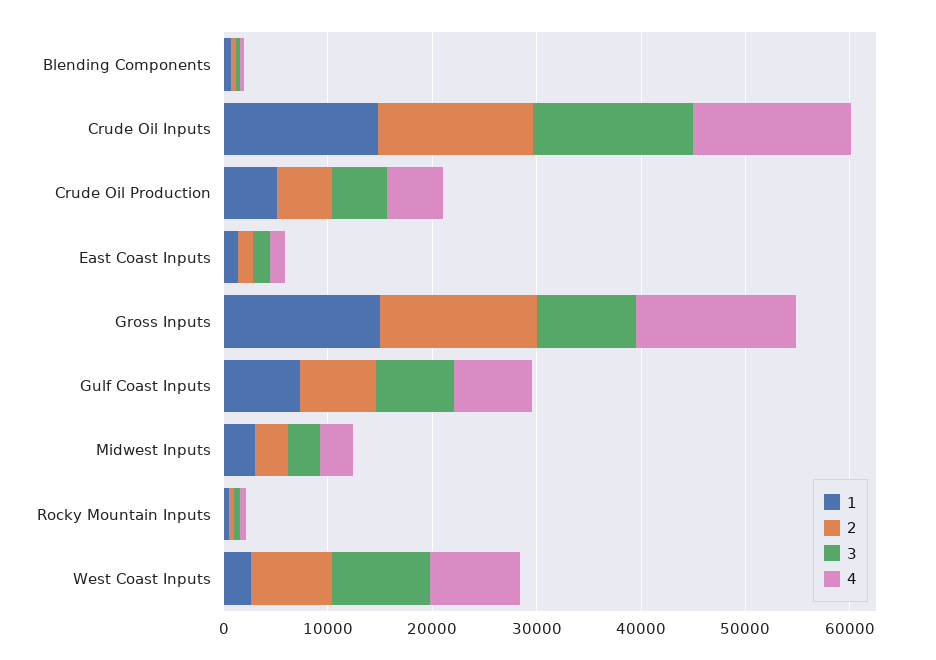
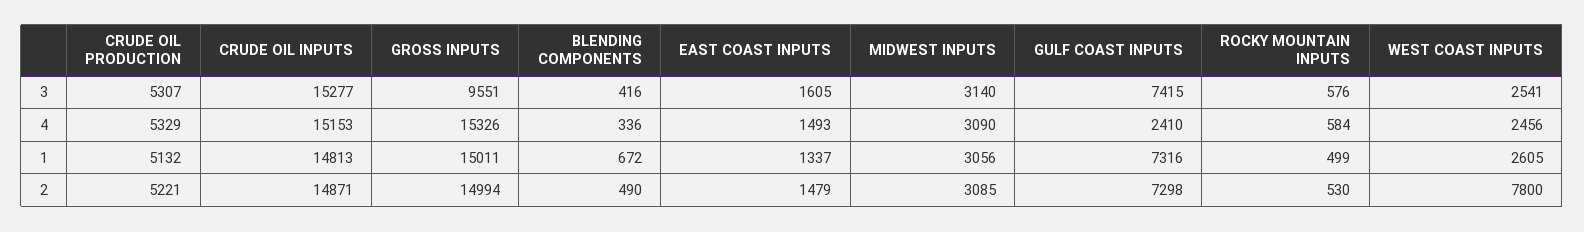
  {
    "1": {
      "Blending Components": 672,
      "Crude Oil Inputs": 14813,
      "Crude Oil Production": 5132,
      "East Coast Inputs": 1337,
      "Gross Inputs": 15011,
      "Gulf Coast Inputs": 7316,
      "Midwest Inputs": 3056,
      "Rocky Mountain Inputs": 499,
      "West Coast Inputs": 2605
    },
    "2": {
      "Blending Components": 490,
      "Crude Oil Inputs": 14871,
      "Crude Oil Production": 5221,
      "East Coast Inputs": 1479,
      "Gross Inputs": 14994,
      "Gulf Coast Inputs": 7298,
      "Midwest Inputs": 3085,
      "Rocky Mountain Inputs": 530,
      "West Coast Inputs": 7800
    },
    "3": {
      "Blending Components": 416,
      "Crude Oil Inputs": 15277,
      "Crude Oil Production": 5307,
      "East Coast Inputs": 1605,
      "Gross Inputs": 9551,
      "Gulf Coast Inputs": 7415,
      "Midwest Inputs": 3140,
      "Rocky Mountain Inputs": 576,
-     "West Coast Inputs": 10000
+     "West Coast Inputs": 2541
    },
    "4": {
      "Blending Components": 336,
      "Crude Oil Inputs": 15153,
      "Crude Oil Production": 5329,
      "East Coast Inputs": 1493,
      "Gross Inputs": 15326,
-     "Gulf Coast Inputs": 8000,
+     "Gulf Coast Inputs": 2410,
      "Midwest Inputs": 3090,
      "Rocky Mountain Inputs": 584,
-     "West Coast Inputs": 8000
+     "West Coast Inputs": 2456
    }
  }

